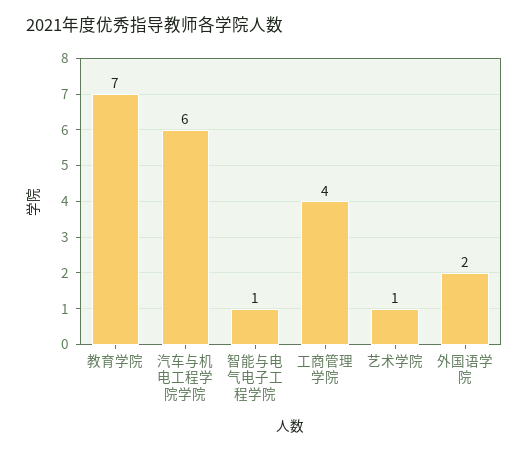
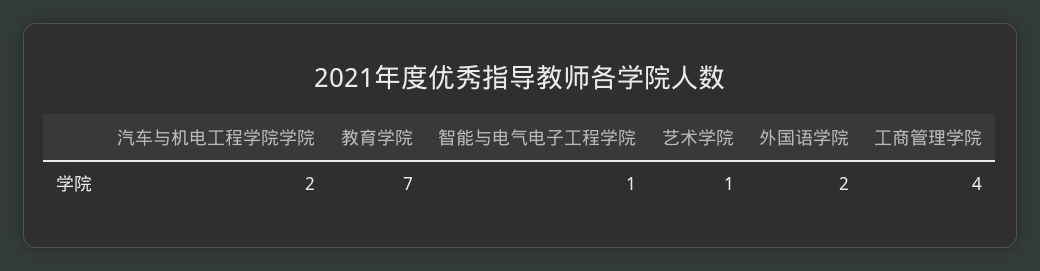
  {
    "教育学院": 7,
-   "汽车与机电工程学院学院": 6,
+   "汽车与机电工程学院学院": 2,
    "智能与电气电子工程学院": 1,
    "工商管理学院": 4,
    "艺术学院": 1,
    "外国语学院": 2
  }

